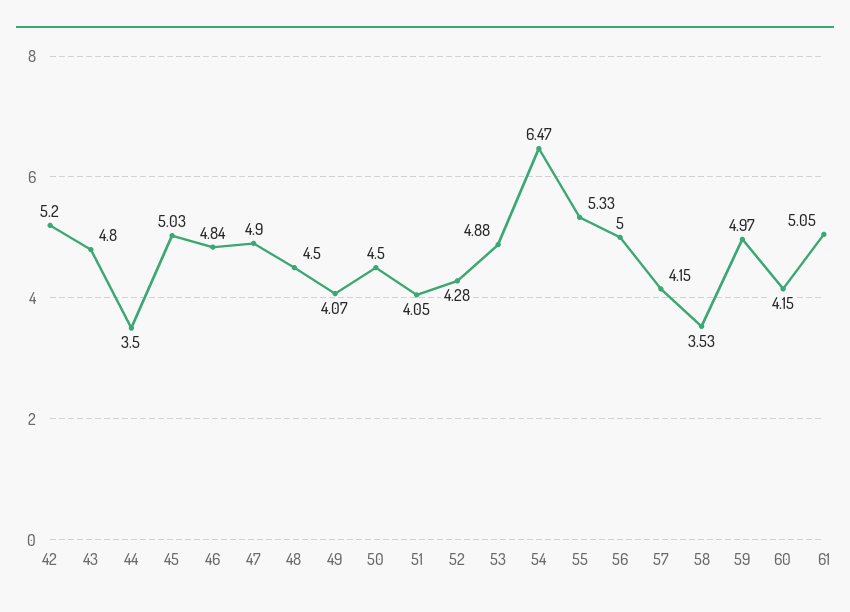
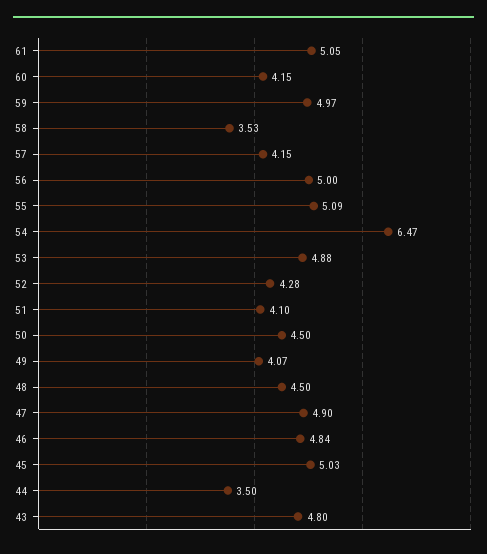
  {
-   "42": 5.2,
    "43": 4.8,
    "44": 3.5,
    "45": 5.03,
    "46": 4.84,
    "47": 4.9,
    "48": 4.5,
    "49": 4.07,
    "50": 4.5,
-   "51": 4.05,
+   "51": 4.1,
    "52": 4.28,
    "53": 4.88,
    "54": 6.47,
-   "55": 5.33,
+   "55": 5.09,
    "56": 5,
    "57": 4.15,
    "58": 3.53,
    "59": 4.97,
    "60": 4.15,
    "61": 5.05
  }

